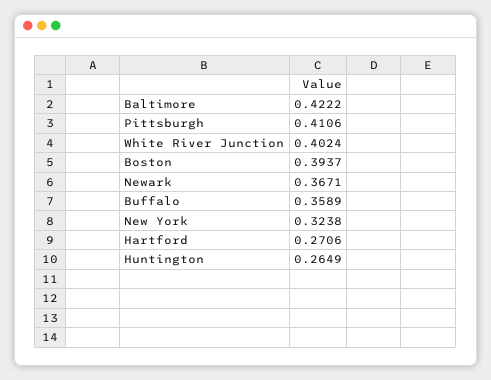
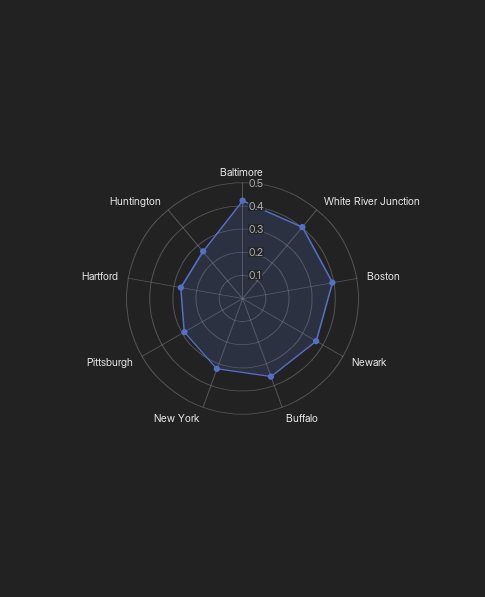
  {
    "Baltimore": 0.4222,
-   "Pittsburgh": 0.4106,
+   "Pittsburgh": 0.3,
    "White River Junction": 0.4024,
    "Boston": 0.3937,
    "Newark": 0.3671,
    "Buffalo": 0.3589,
    "New York": 0.3238,
    "Hartford": 0.2706,
    "Huntington": 0.2649
  }

